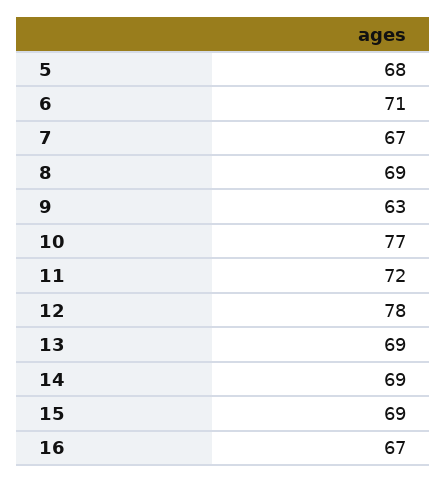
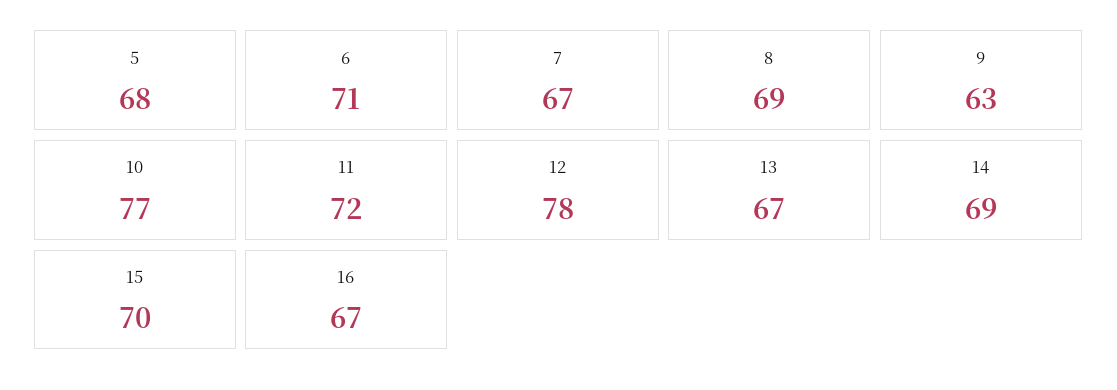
  {
    "5": 68,
    "6": 71,
    "7": 67,
    "8": 69,
    "9": 63,
    "10": 77,
    "11": 72,
    "12": 78,
-   "13": 69,
+   "13": 67,
    "14": 69,
-   "15": 69,
+   "15": 70,
    "16": 67
  }

